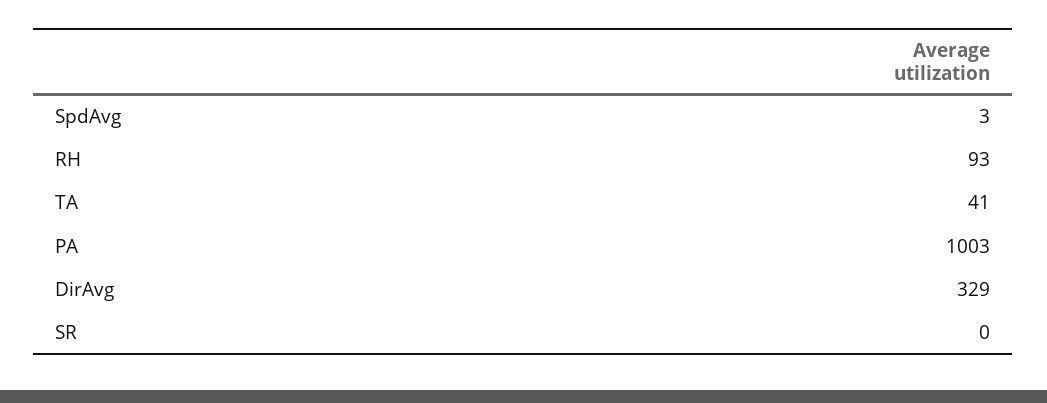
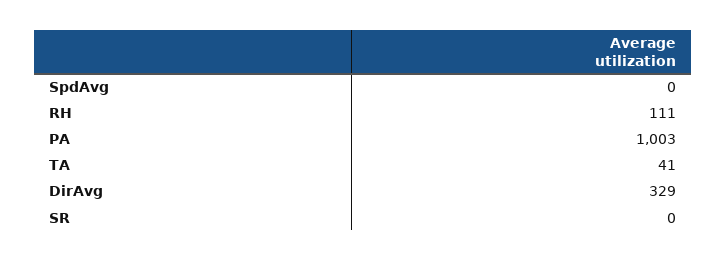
  {
-   "SpdAvg": 3,
+   "SpdAvg": 0,
-   "RH": 93,
+   "RH": 111,
    "TA": 41,
    "PA": 1003,
    "DirAvg": 329,
    "SR": 0
  }

